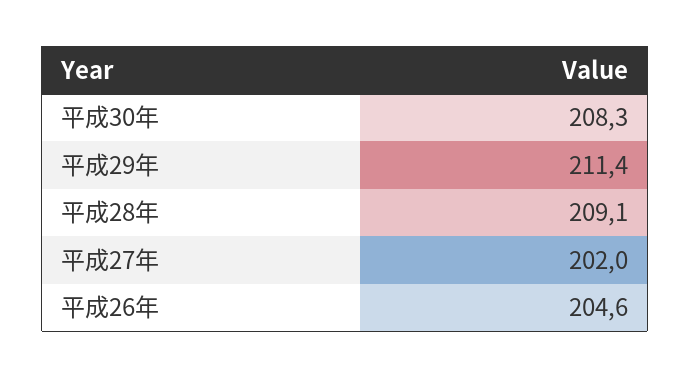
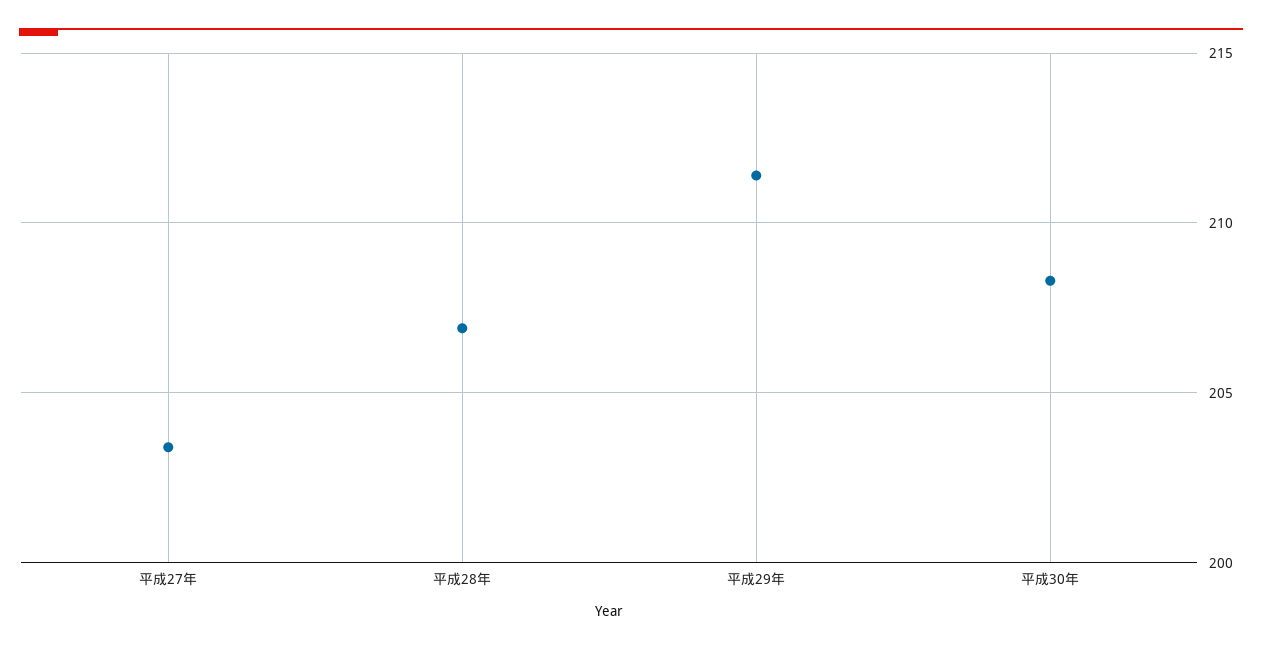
  {
    "平成30年": 208.3,
    "平成29年": 211.4,
-   "平成28年": 209.1,
+   "平成28年": 207,
-   "平成27年": 202,
+   "平成27年": 203.5
-   "平成26年": 204.6
  }

